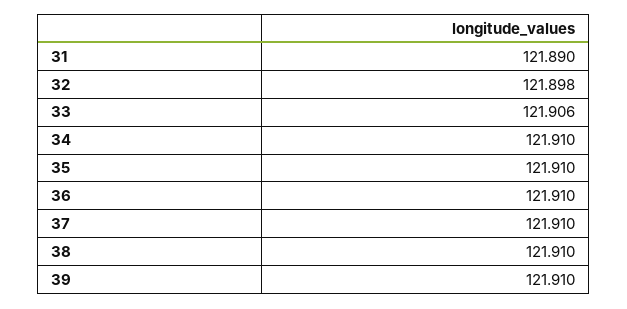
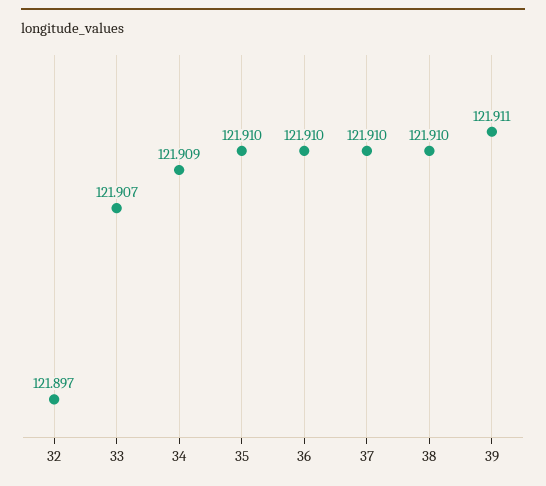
  {
-   "31": 121.89,
-   "32": 121.898,
+   "32": 121.897,
-   "33": 121.906,
+   "33": 121.907,
-   "34": 121.91,
+   "34": 121.909,
    "35": 121.91,
    "36": 121.91,
    "37": 121.91,
    "38": 121.91,
-   "39": 121.91
+   "39": 121.911
  }

